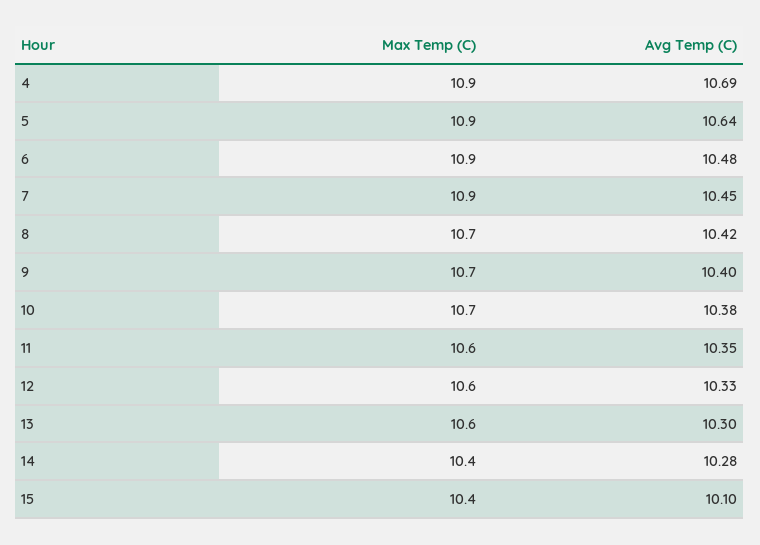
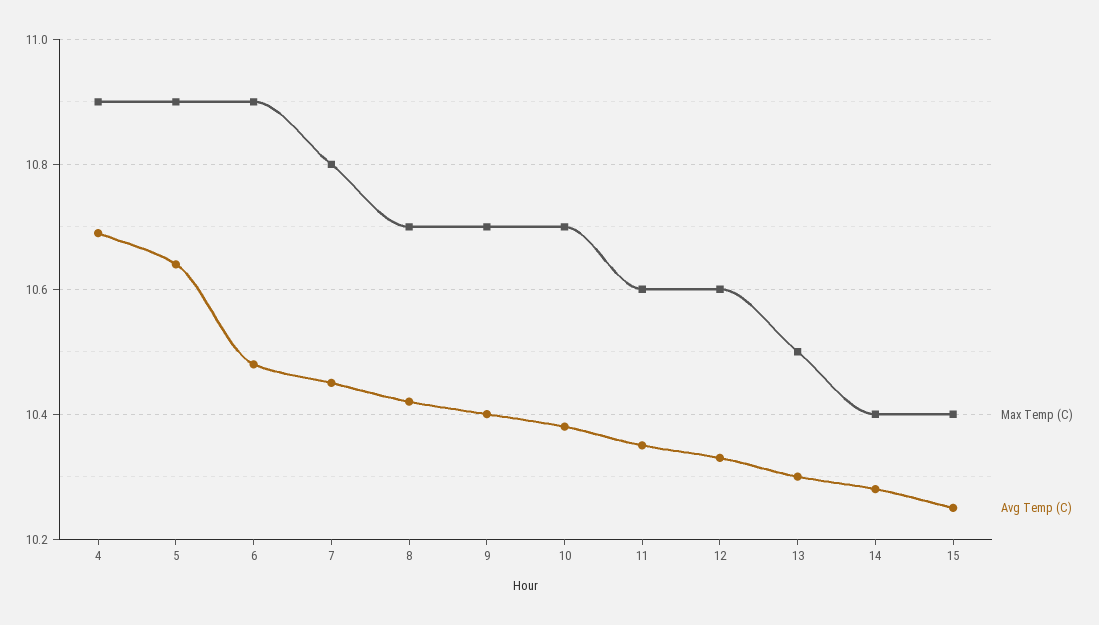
  {
    "Max Temp (C)": {
      "4": 10.9,
      "5": 10.9,
      "6": 10.9,
-     "7": 10.9,
+     "7": 10.8,
      "8": 10.7,
      "9": 10.7,
      "10": 10.7,
      "11": 10.6,
      "12": 10.6,
-     "13": 10.6,
+     "13": 10.5,
      "14": 10.4,
      "15": 10.4
    },
    "Avg Temp (C)": {
      "4": 10.69,
      "5": 10.64,
      "6": 10.48,
      "7": 10.45,
      "8": 10.42,
      "9": 10.4,
      "10": 10.38,
      "11": 10.35,
      "12": 10.33,
      "13": 10.3,
      "14": 10.28,
-     "15": 10.1
+     "15": 10.25
    }
  }

